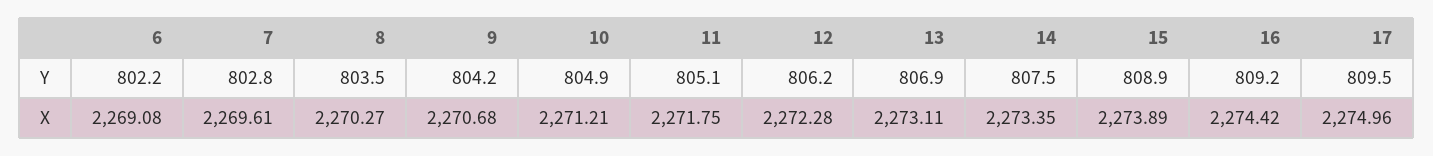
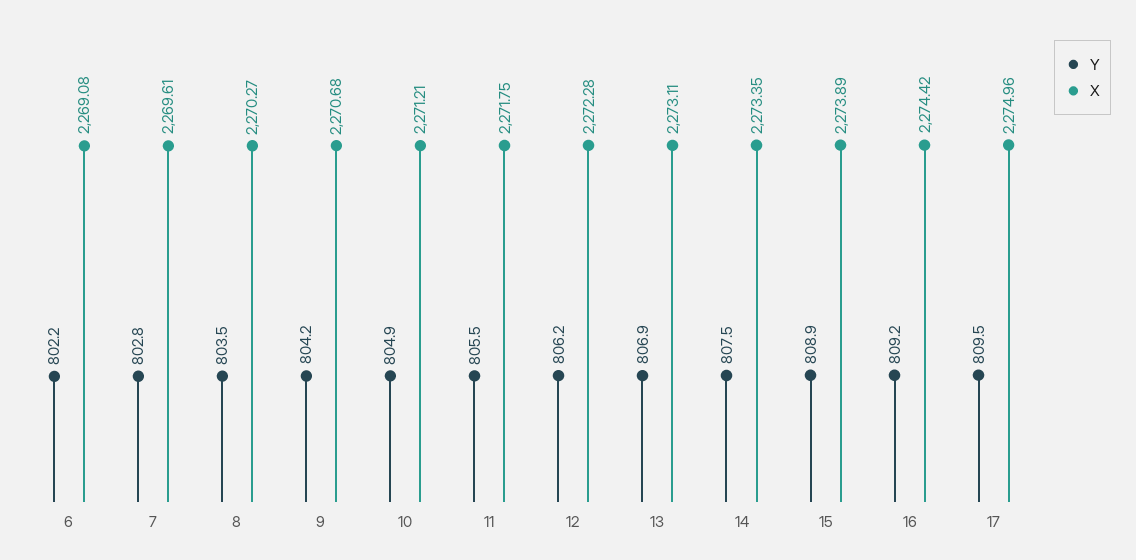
  {
    "Y": {
      "6": 802.2,
      "7": 802.8,
      "8": 803.5,
      "9": 804.2,
      "10": 804.9,
-     "11": 805.1,
+     "11": 805.5,
      "12": 806.2,
      "13": 806.9,
      "14": 807.5,
      "15": 808.9,
      "16": 809.2,
      "17": 809.5
    },
    "X": {
      "6": 2269.08,
      "7": 2269.61,
      "8": 2270.27,
      "9": 2270.68,
      "10": 2271.21,
      "11": 2271.75,
      "12": 2272.28,
      "13": 2273.11,
      "14": 2273.35,
      "15": 2273.89,
      "16": 2274.42,
      "17": 2274.96
    }
  }

